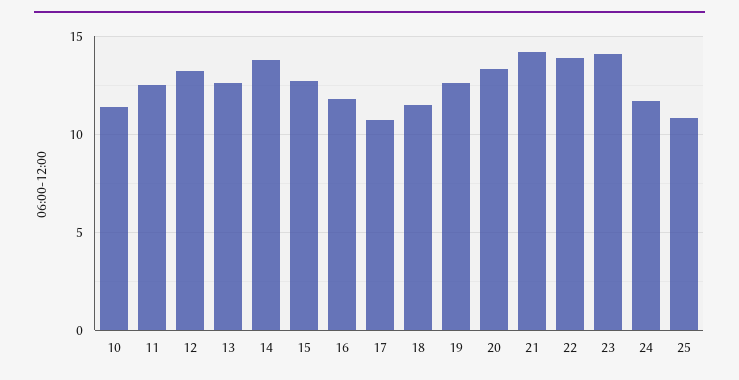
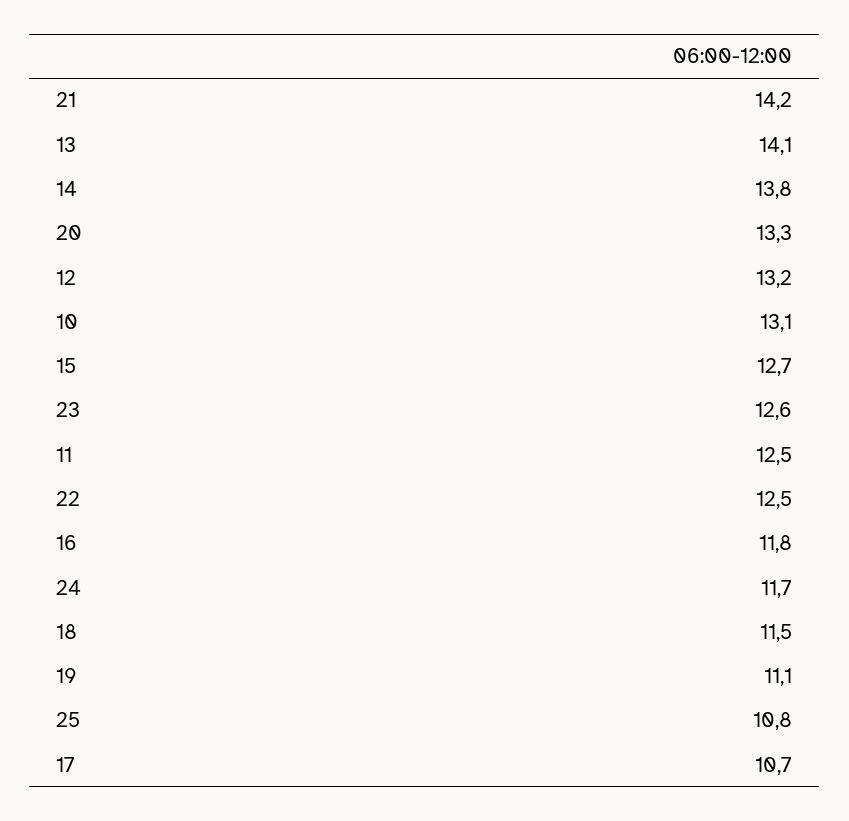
  {
-   "10": 11.5,
+   "10": 13.1,
    "11": 12.5,
    "12": 13.2,
-   "13": 12.5,
+   "13": 14.1,
    "14": 13.8,
    "15": 12.7,
    "16": 11.8,
    "17": 10.7,
    "18": 11.5,
-   "19": 12.5,
+   "19": 11.1,
    "20": 13.3,
    "21": 14.2,
-   "22": 14,
+   "22": 12.5,
-   "23": 14,
+   "23": 12.6,
    "24": 11.7,
    "25": 10.8
  }

